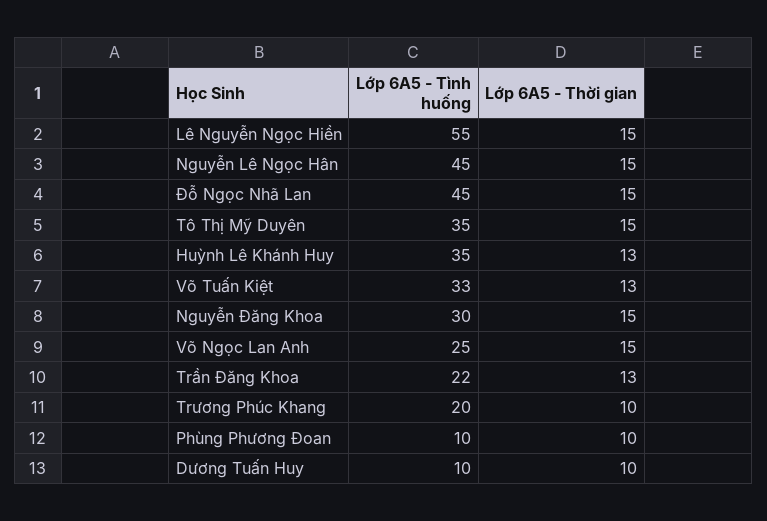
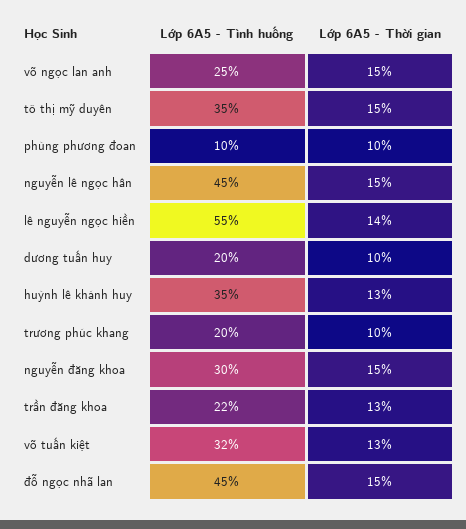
  {
    "Lớp 6A5 - Tình huống": {
      "Lê Nguyễn Ngọc Hiền": 55,
      "Nguyễn Lê Ngọc Hân": 45,
      "Đỗ Ngọc Nhã Lan": 45,
      "Tô Thị Mỹ Duyên": 35,
      "Huỳnh Lê Khánh Huy": 35,
-     "Võ Tuấn Kiệt": 33,
+     "Võ Tuấn Kiệt": 32,
      "Nguyễn Đăng Khoa": 30,
      "Võ Ngọc Lan Anh": 25,
      "Trần Đăng Khoa": 22,
      "Trương Phúc Khang": 20,
      "Phùng Phương Đoan": 10,
-     "Dương Tuấn Huy": 10
+     "Dương Tuấn Huy": 20
    },
    "Lớp 6A5 - Thời gian": {
-     "Lê Nguyễn Ngọc Hiền": 15,
+     "Lê Nguyễn Ngọc Hiền": 14,
      "Nguyễn Lê Ngọc Hân": 15,
      "Đỗ Ngọc Nhã Lan": 15,
      "Tô Thị Mỹ Duyên": 15,
      "Huỳnh Lê Khánh Huy": 13,
      "Võ Tuấn Kiệt": 13,
      "Nguyễn Đăng Khoa": 15,
      "Võ Ngọc Lan Anh": 15,
      "Trần Đăng Khoa": 13,
      "Trương Phúc Khang": 10,
      "Phùng Phương Đoan": 10,
      "Dương Tuấn Huy": 10
    }
  }

